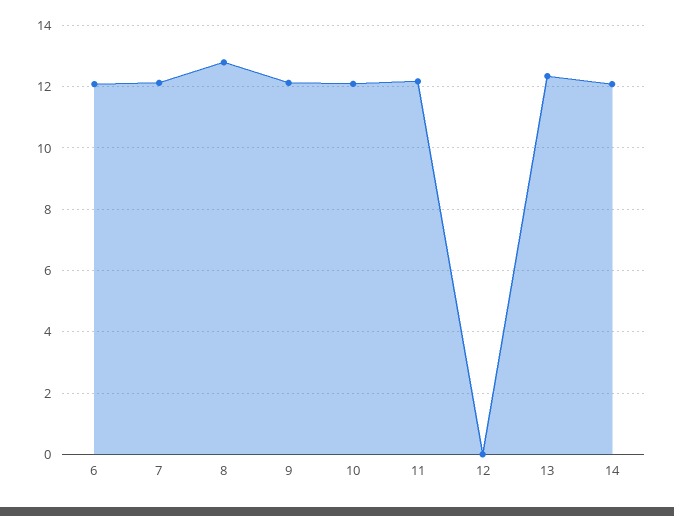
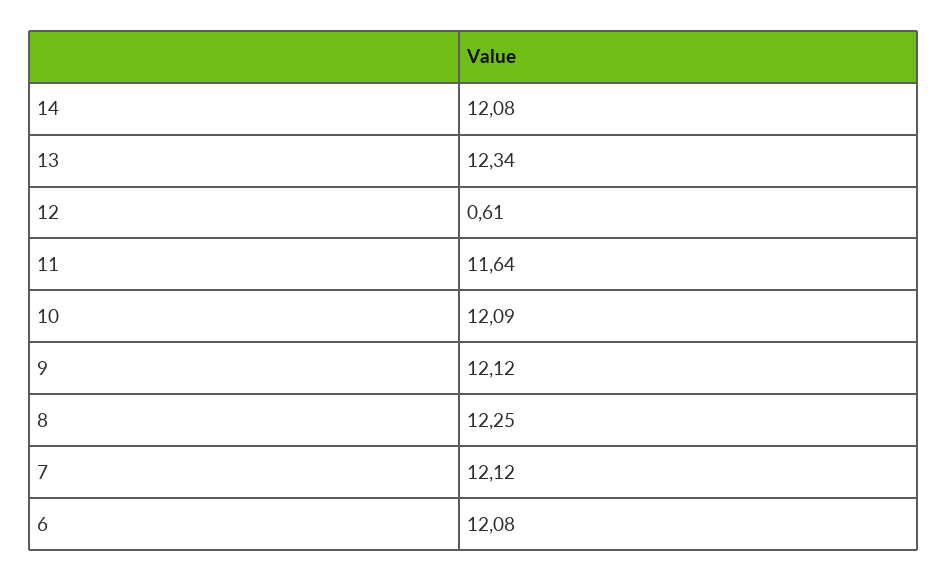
  {
    "6": 12.08,
    "7": 12.12,
-   "8": 12.8,
+   "8": 12.25,
    "9": 12.12,
    "10": 12.09,
-   "11": 12.2,
+   "11": 11.64,
-   "12": 0,
+   "12": 0.61,
    "13": 12.34,
    "14": 12.08
  }

